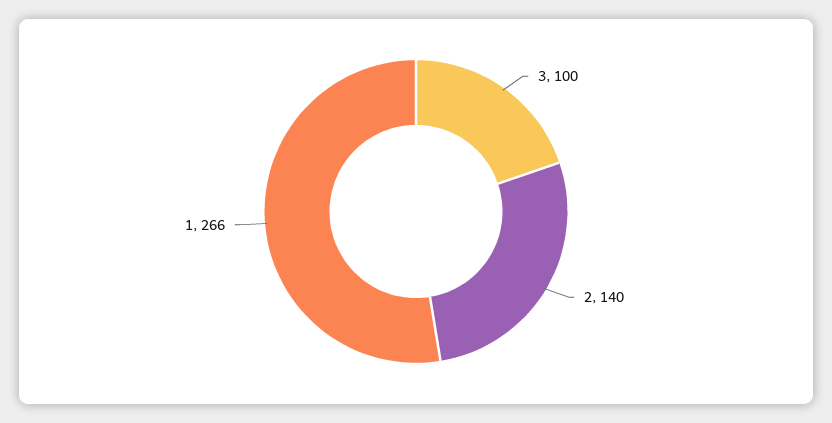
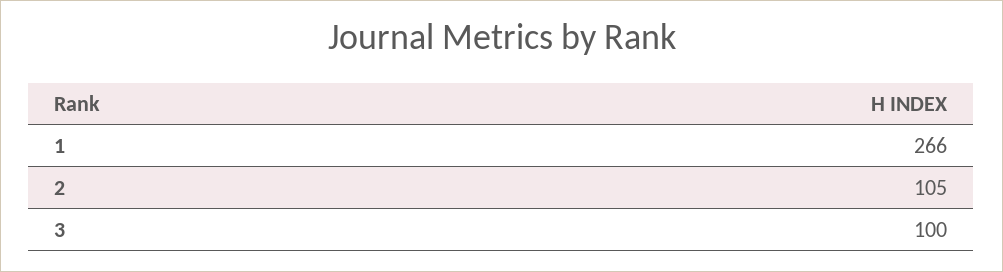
  {
    "3": 100,
-   "2": 140,
+   "2": 105,
    "1": 266
  }

